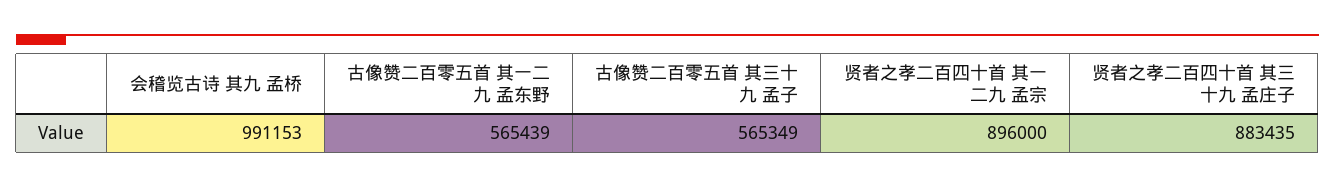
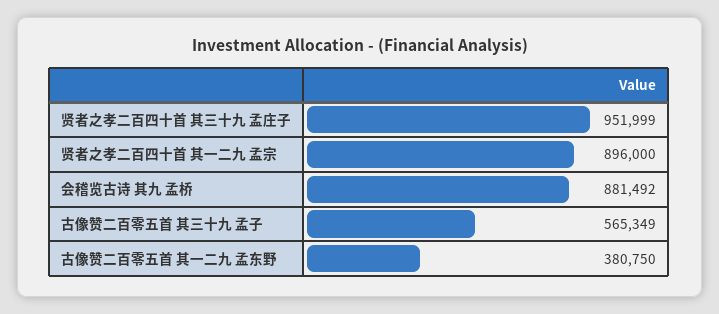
  {
-   "会稽览古诗 其九 孟桥": 991153,
+   "会稽览古诗 其九 孟桥": 881492,
-   "古像赞二百零五首 其一二九 孟东野": 565439,
+   "古像赞二百零五首 其一二九 孟东野": 380750,
    "古像赞二百零五首 其三十九 孟子": 565349,
    "贤者之孝二百四十首 其一二九 孟宗": 896000,
-   "贤者之孝二百四十首 其三十九 孟庄子": 883435
+   "贤者之孝二百四十首 其三十九 孟庄子": 951999
  }

